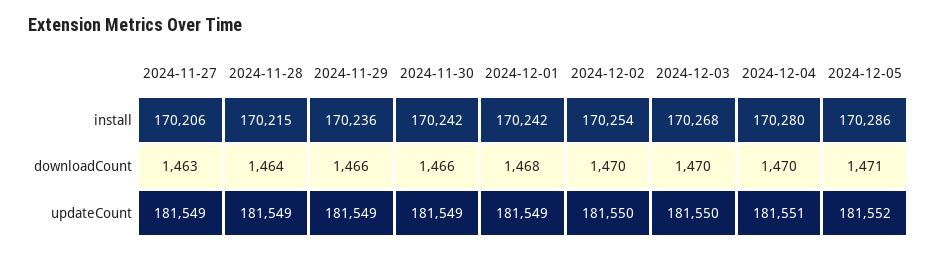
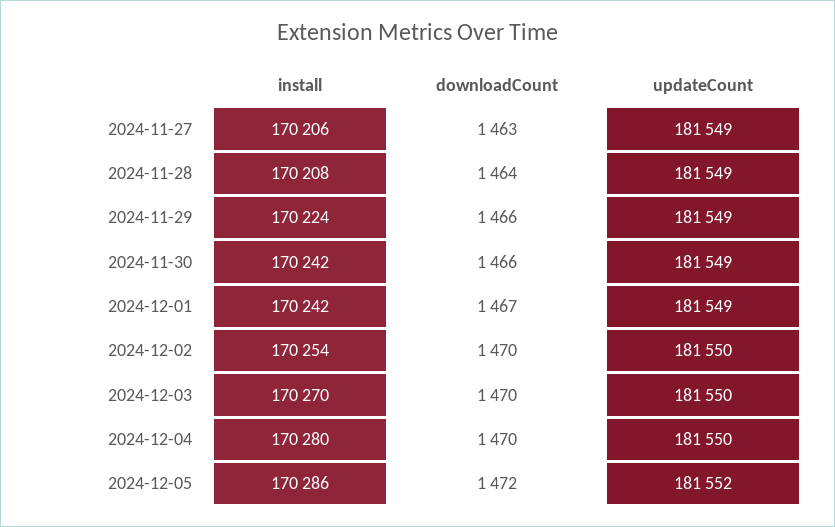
  {
    "2024-11-27": {
      "install": 170206,
      "downloadCount": 1463,
      "updateCount": 181549
    },
    "2024-11-28": {
-     "install": 170215,
+     "install": 170208,
      "downloadCount": 1464,
      "updateCount": 181549
    },
    "2024-11-29": {
-     "install": 170236,
+     "install": 170224,
      "downloadCount": 1466,
      "updateCount": 181549
    },
    "2024-11-30": {
      "install": 170242,
      "downloadCount": 1466,
      "updateCount": 181549
    },
    "2024-12-01": {
      "install": 170242,
-     "downloadCount": 1468,
+     "downloadCount": 1467,
      "updateCount": 181549
    },
    "2024-12-02": {
      "install": 170254,
      "downloadCount": 1470,
      "updateCount": 181550
    },
    "2024-12-03": {
-     "install": 170268,
+     "install": 170270,
      "downloadCount": 1470,
      "updateCount": 181550
    },
    "2024-12-04": {
      "install": 170280,
      "downloadCount": 1470,
-     "updateCount": 181551
+     "updateCount": 181550
    },
    "2024-12-05": {
      "install": 170286,
-     "downloadCount": 1471,
+     "downloadCount": 1472,
      "updateCount": 181552
    }
  }

